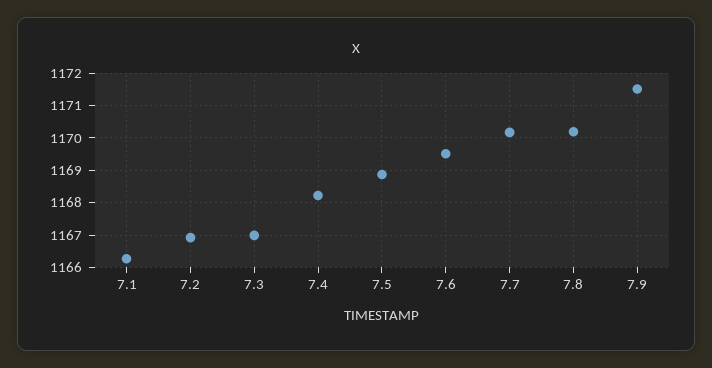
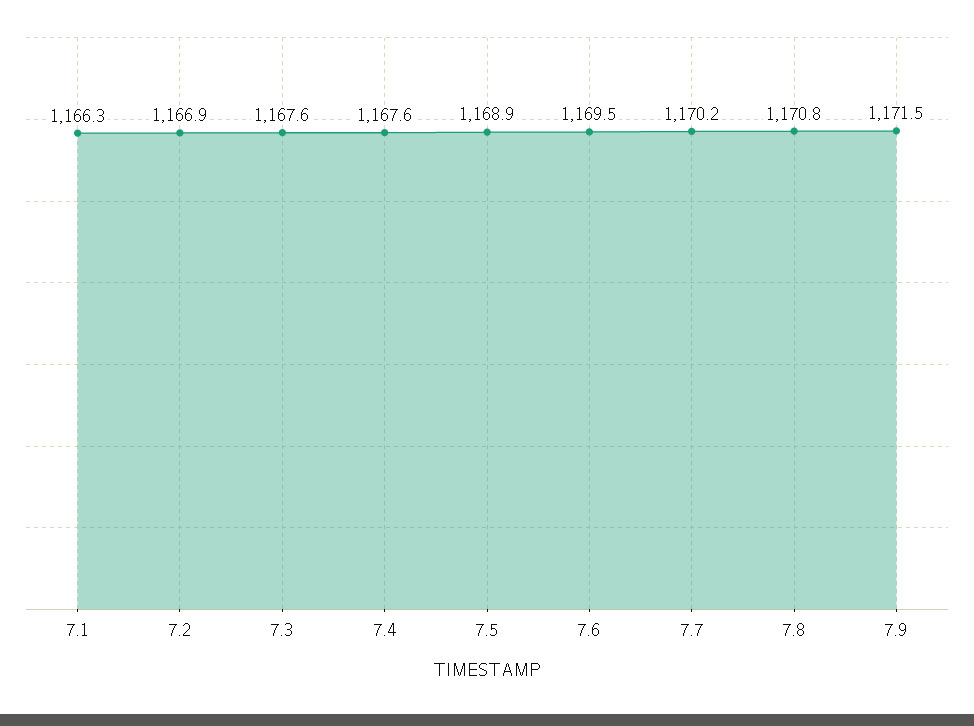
  {
    "7.1": 1166.3,
    "7.2": 1166.9,
-   "7.3": 1167,
+   "7.3": 1167.6,
-   "7.4": 1168.2,
+   "7.4": 1167.6,
    "7.5": 1168.9,
    "7.6": 1169.5,
    "7.7": 1170.2,
-   "7.8": 1170.2,
+   "7.8": 1170.8,
    "7.9": 1171.5
  }

